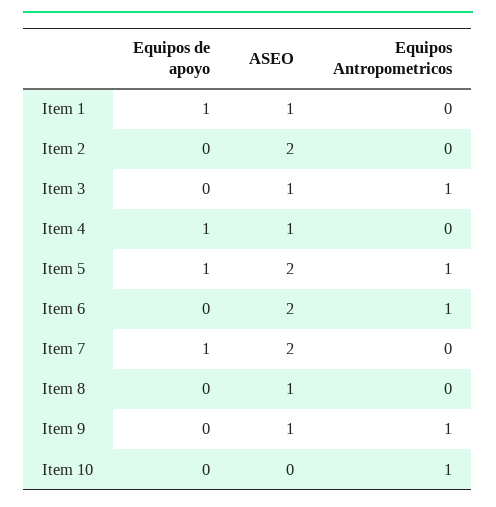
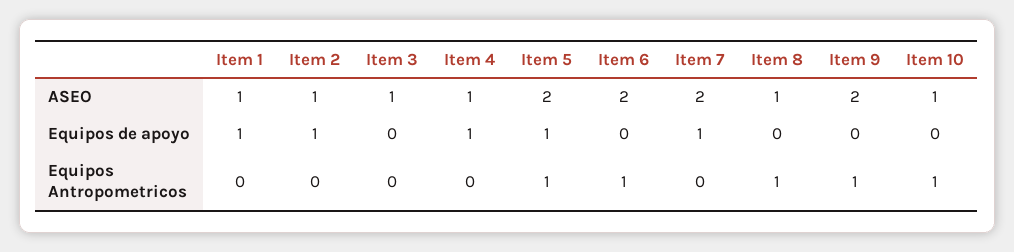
  {
    "Equipos de apoyo": {
      "Item 1": 1,
-     "Item 2": 0,
+     "Item 2": 1,
      "Item 3": 0,
      "Item 4": 1,
      "Item 5": 1,
      "Item 6": 0,
      "Item 7": 1,
      "Item 8": 0,
      "Item 9": 0,
      "Item 10": 0
    },
    "ASEO": {
      "Item 1": 1,
-     "Item 2": 2,
+     "Item 2": 1,
      "Item 3": 1,
      "Item 4": 1,
      "Item 5": 2,
      "Item 6": 2,
      "Item 7": 2,
      "Item 8": 1,
-     "Item 9": 1,
+     "Item 9": 2,
-     "Item 10": 0
+     "Item 10": 1
    },
    "Equipos Antropometricos": {
      "Item 1": 0,
      "Item 2": 0,
-     "Item 3": 1,
+     "Item 3": 0,
      "Item 4": 0,
      "Item 5": 1,
      "Item 6": 1,
      "Item 7": 0,
-     "Item 8": 0,
+     "Item 8": 1,
      "Item 9": 1,
      "Item 10": 1
    }
  }

